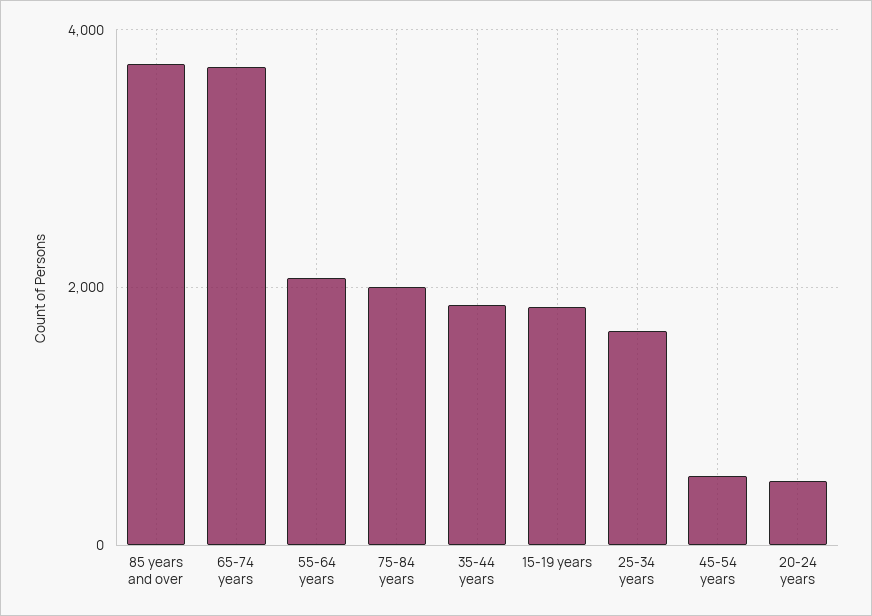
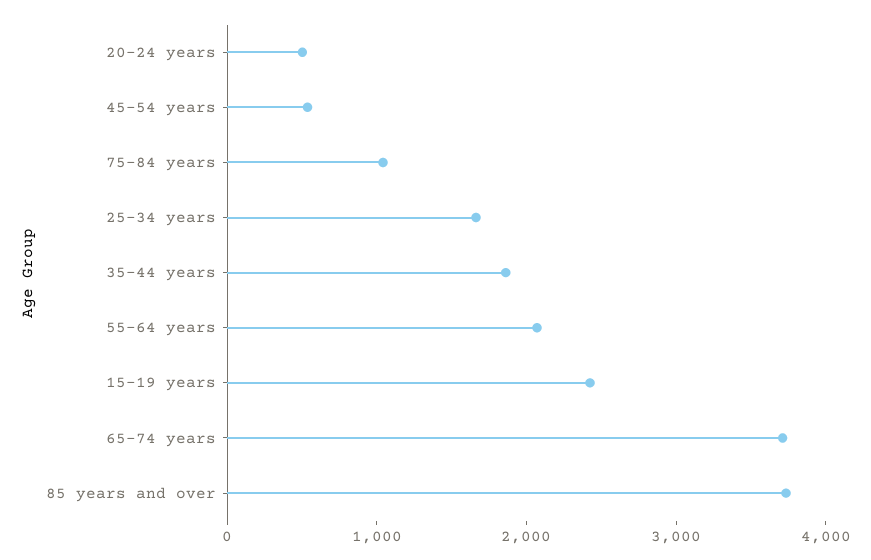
  {
    "85 years and over": 3800,
    "65-74 years": 3800,
    "55-64 years": 2000,
-   "75-84 years": 2000,
+   "75-84 years": 1000,
    "35-44 years": 1800,
-   "15-19 years": 1800,
+   "15-19 years": 2400,
    "25-34 years": 1600,
    "45-54 years": 600,
    "20-24 years": 600
  }

